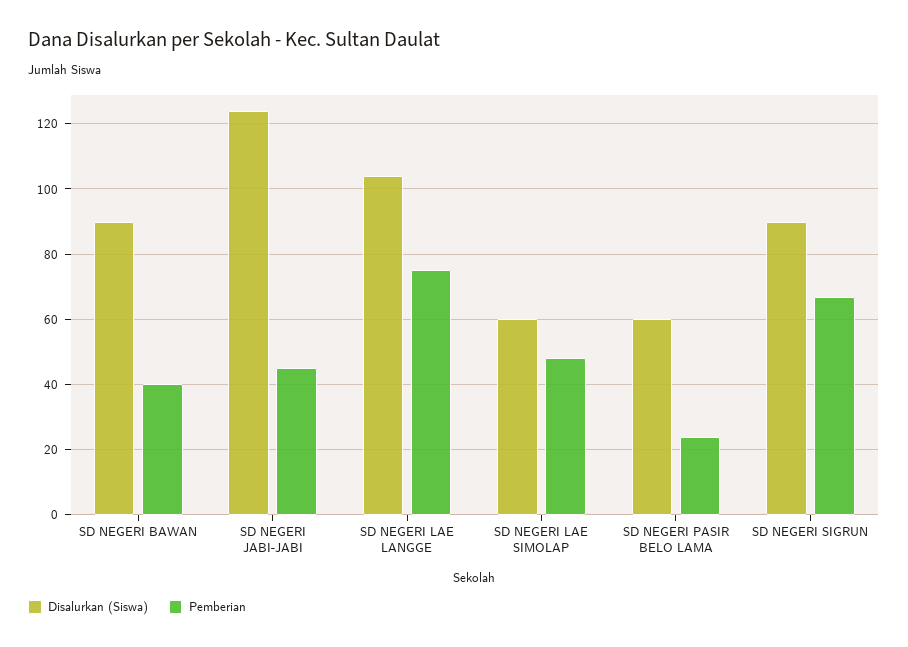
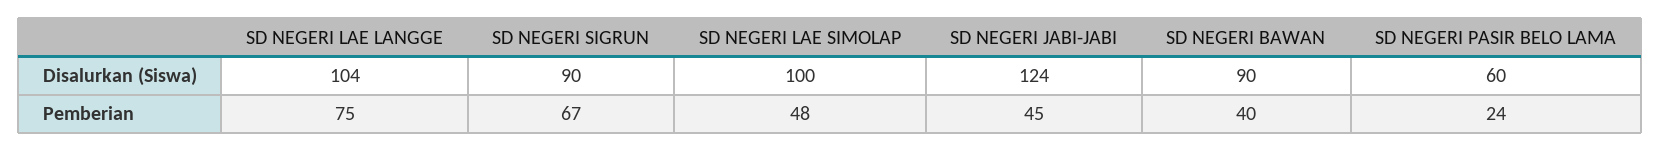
  {
    "Disalurkan (Siswa)": {
      "SD NEGERI BAWAN": 90,
      "SD NEGERI JABI-JABI": 124,
      "SD NEGERI LAE LANGGE": 104,
-     "SD NEGERI LAE SIMOLAP": 60,
+     "SD NEGERI LAE SIMOLAP": 100,
      "SD NEGERI PASIR BELO LAMA": 60,
      "SD NEGERI SIGRUN": 90
    },
    "Pemberian": {
      "SD NEGERI BAWAN": 40,
      "SD NEGERI JABI-JABI": 45,
      "SD NEGERI LAE LANGGE": 75,
      "SD NEGERI LAE SIMOLAP": 48,
      "SD NEGERI PASIR BELO LAMA": 24,
      "SD NEGERI SIGRUN": 67
    }
  }

